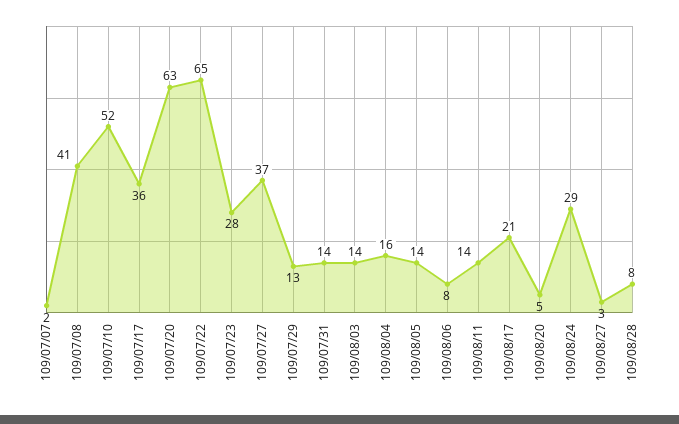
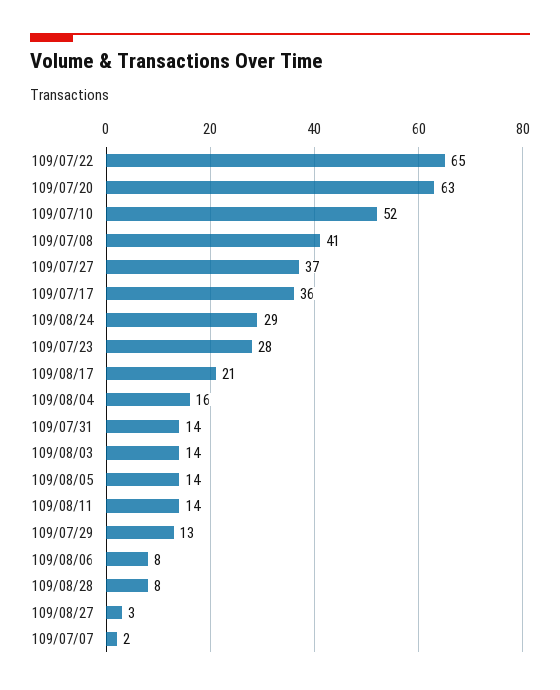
  {
    "109/07/07": 2,
    "109/07/08": 41,
    "109/07/10": 52,
    "109/07/17": 36,
    "109/07/20": 63,
    "109/07/22": 65,
    "109/07/23": 28,
    "109/07/27": 37,
    "109/07/29": 13,
    "109/07/31": 14,
    "109/08/03": 14,
    "109/08/04": 16,
    "109/08/05": 14,
    "109/08/06": 8,
    "109/08/11": 14,
    "109/08/17": 21,
-   "109/08/20": 5,
    "109/08/24": 29,
    "109/08/27": 3,
    "109/08/28": 8
  }

